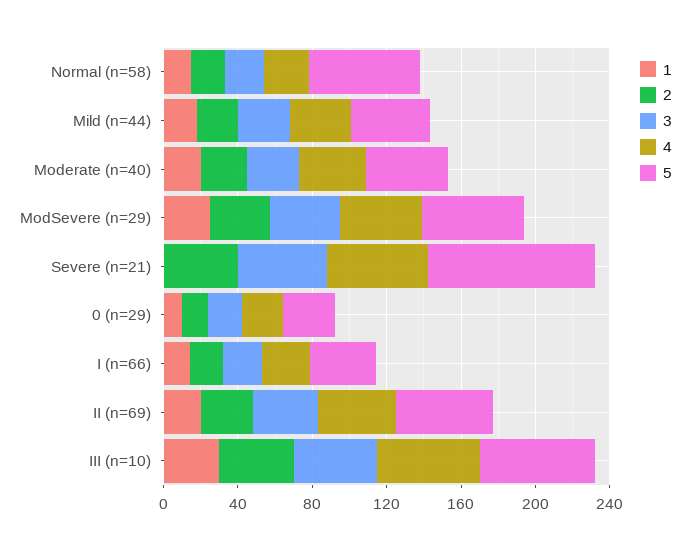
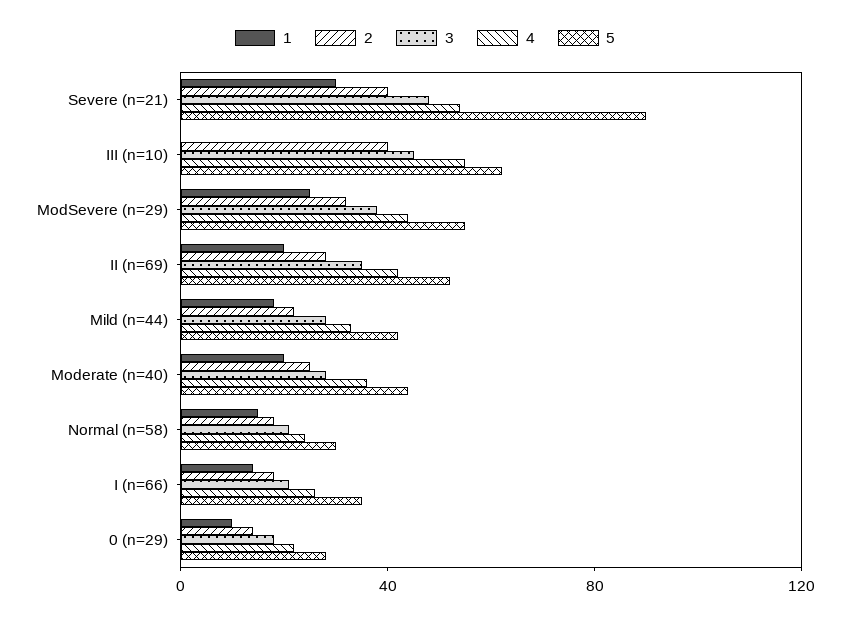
  {
    "1": {
      "Normal (n=58)": 20,
      "Mild (n=44)": 20,
      "Moderate (n=40)": 20,
      "ModSevere (n=29)": 30,
-     "Severe (n=21)": 0,
+     "Severe (n=21)": 30,
      "0 (n=29)": 10,
      "I (n=66)": 10,
      "II (n=69)": 20,
-     "III (n=10)": 30
+     "III (n=10)": 0
    },
    "2": {
      "Normal (n=58)": 20,
      "Mild (n=44)": 20,
      "Moderate (n=40)": 30,
      "ModSevere (n=29)": 30,
      "Severe (n=21)": 40,
      "0 (n=29)": 10,
      "I (n=66)": 20,
      "II (n=69)": 30,
      "III (n=10)": 40
    },
    "3": {
      "Normal (n=58)": 20,
      "Mild (n=44)": 30,
      "Moderate (n=40)": 30,
      "ModSevere (n=29)": 40,
      "Severe (n=21)": 50,
      "0 (n=29)": 20,
      "I (n=66)": 20,
      "II (n=69)": 40,
      "III (n=10)": 50
    },
    "4": {
      "Normal (n=58)": 20,
      "Mild (n=44)": 30,
      "Moderate (n=40)": 40,
      "ModSevere (n=29)": 40,
      "Severe (n=21)": 50,
      "0 (n=29)": 20,
      "I (n=66)": 30,
      "II (n=69)": 40,
      "III (n=10)": 60
    },
    "5": {
-     "Normal (n=58)": 60,
+     "Normal (n=58)": 30,
      "Mild (n=44)": 40,
      "Moderate (n=40)": 40,
      "ModSevere (n=29)": 60,
      "Severe (n=21)": 90,
      "0 (n=29)": 30,
      "I (n=66)": 40,
      "II (n=69)": 50,
      "III (n=10)": 60
    }
  }

